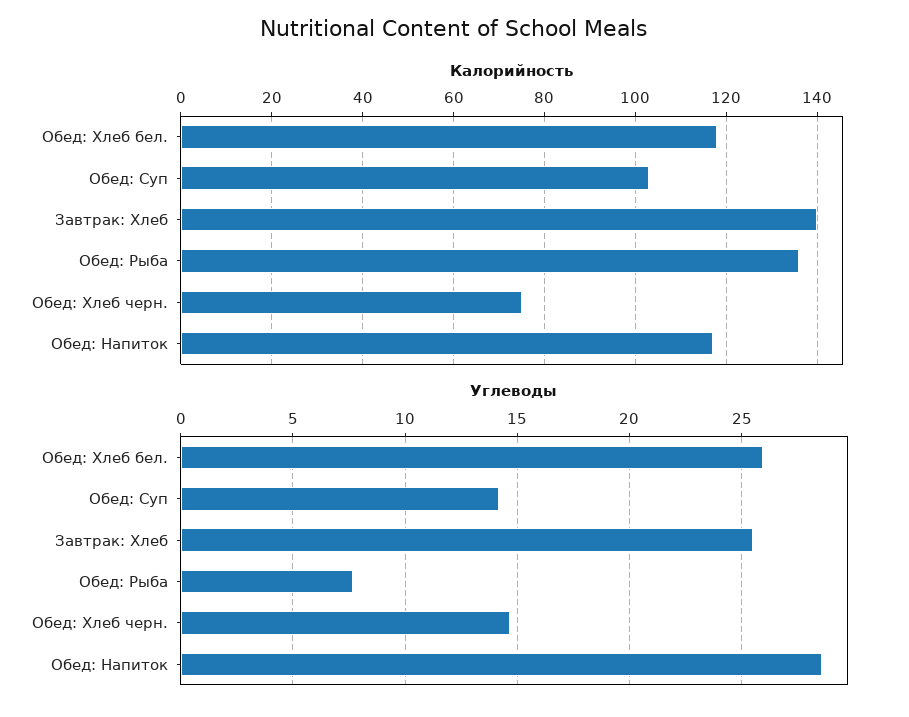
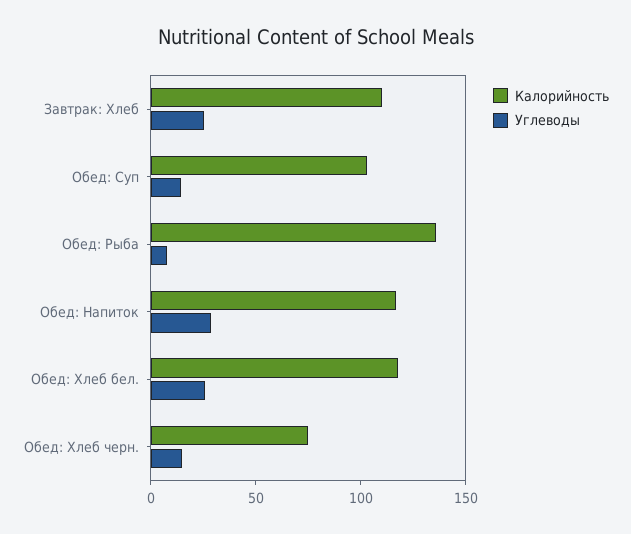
  {
    "Калорийность": {
      "Обед: Хлеб бел.": 120,
      "Обед: Суп": 105,
-     "Завтрак: Хлеб": 140,
+     "Завтрак: Хлеб": 110,
      "Обед: Рыба": 135,
      "Обед: Хлеб черн.": 75,
      "Обед: Напиток": 115
    },
    "Углеводы": {
      "Обед: Хлеб бел.": 26,
      "Обед: Суп": 14,
      "Завтрак: Хлеб": 25.5,
      "Обед: Рыба": 7.5,
      "Обед: Хлеб черн.": 14.5,
      "Обед: Напиток": 28.5
    }
  }

